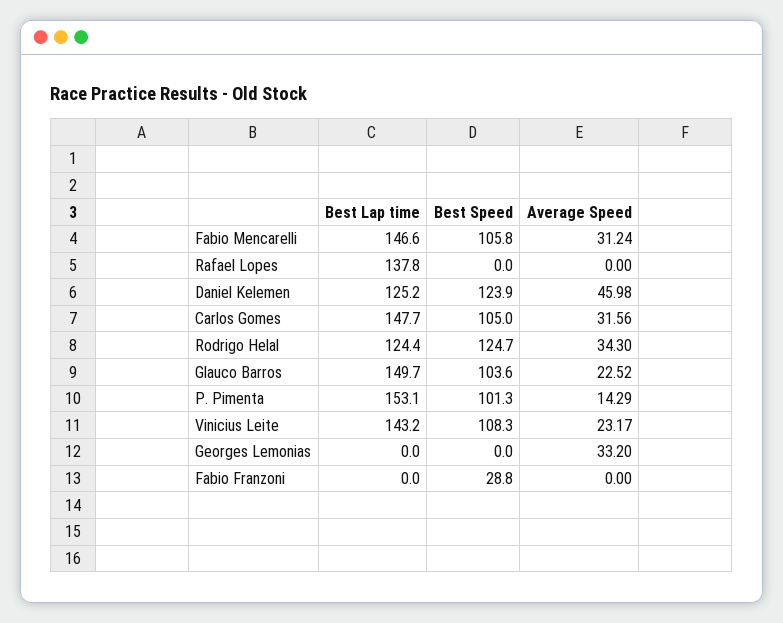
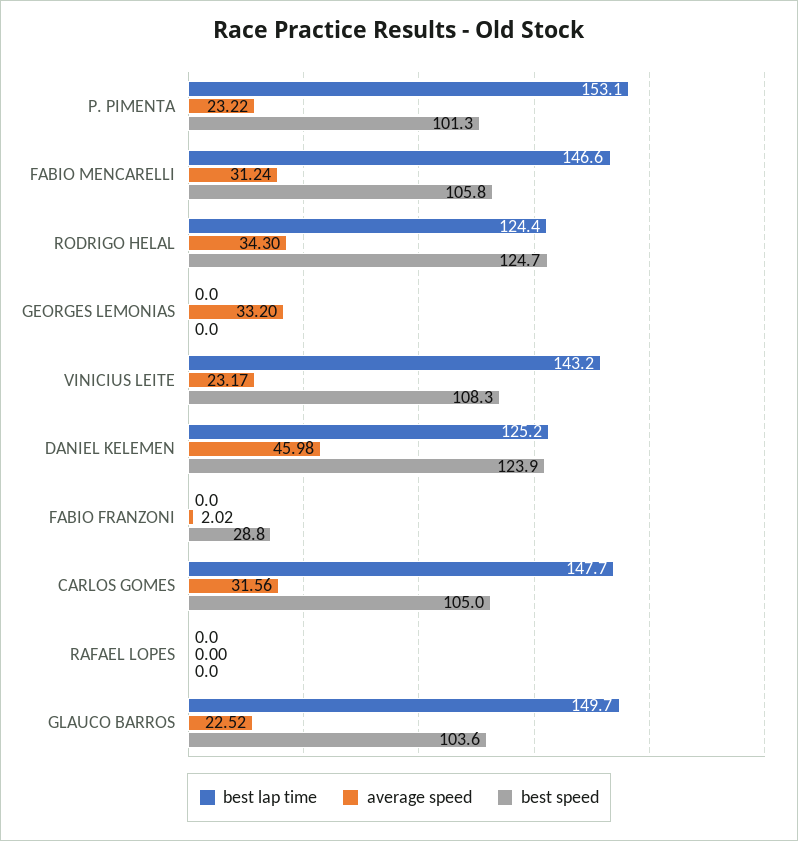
  {
    "Best Lap time": {
      "Fabio Mencarelli": 146.6,
-     "Rafael Lopes": 137.8,
+     "Rafael Lopes": 0,
      "Daniel Kelemen": 125.2,
      "Carlos Gomes": 147.7,
      "Rodrigo Helal": 124.4,
      "Glauco Barros": 149.7,
      "P. Pimenta": 153.1,
      "Vinicius Leite": 143.2,
      "Georges Lemonias": 0,
      "Fabio Franzoni": 0
    },
    "Best Speed": {
      "Fabio Mencarelli": 105.8,
      "Rafael Lopes": 0,
      "Daniel Kelemen": 123.9,
      "Carlos Gomes": 105,
      "Rodrigo Helal": 124.7,
      "Glauco Barros": 103.6,
      "P. Pimenta": 101.3,
      "Vinicius Leite": 108.3,
      "Georges Lemonias": 0,
      "Fabio Franzoni": 28.8
    },
    "Average Speed": {
      "Fabio Mencarelli": 31.24,
      "Rafael Lopes": 0,
      "Daniel Kelemen": 45.98,
      "Carlos Gomes": 31.56,
      "Rodrigo Helal": 34.3,
      "Glauco Barros": 22.52,
-     "P. Pimenta": 14.29,
+     "P. Pimenta": 23.22,
      "Vinicius Leite": 23.17,
      "Georges Lemonias": 33.2,
-     "Fabio Franzoni": 0
+     "Fabio Franzoni": 2.02
    }
  }

